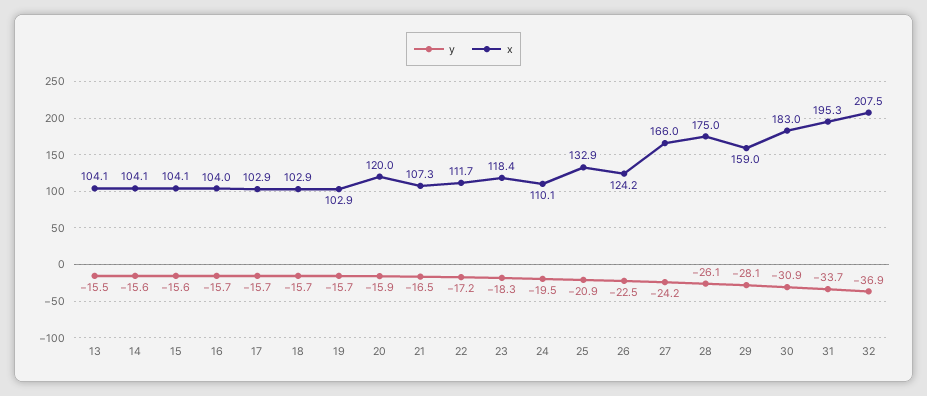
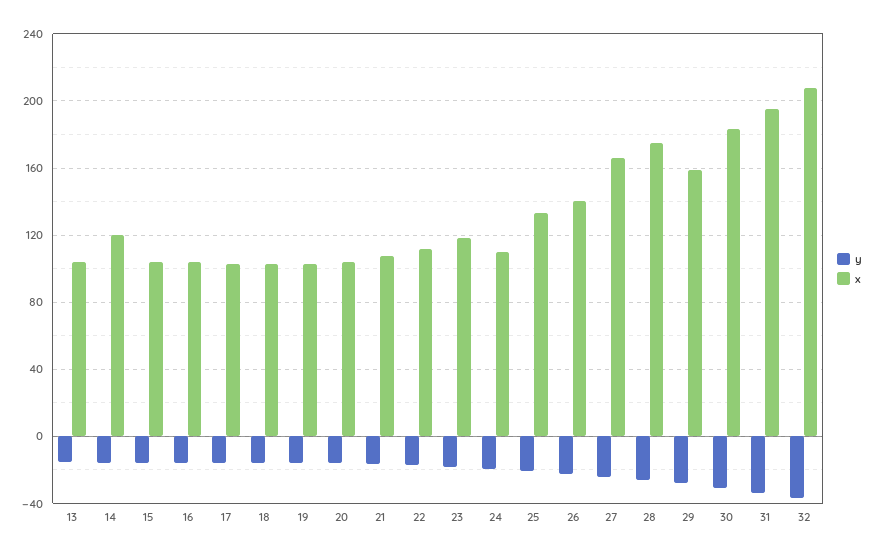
  {
    "y": {
      "13": -15.5,
      "14": -15.6,
      "15": -15.6,
      "16": -15.7,
      "17": -15.7,
      "18": -15.7,
      "19": -15.7,
      "20": -15.9,
      "21": -16.5,
      "22": -17.2,
      "23": -18.3,
      "24": -19.5,
      "25": -20.9,
      "26": -22.5,
      "27": -24.2,
      "28": -26.1,
      "29": -28.1,
      "30": -30.9,
      "31": -33.7,
      "32": -36.9
    },
    "x": {
      "13": 104.1,
-     "14": 104.1,
+     "14": 120,
      "15": 104.1,
      "16": 104,
      "17": 102.9,
      "18": 102.9,
      "19": 102.9,
-     "20": 120,
+     "20": 105,
      "21": 107.3,
      "22": 111.7,
      "23": 118.4,
      "24": 110.1,
      "25": 132.9,
-     "26": 124.2,
+     "26": 140,
      "27": 166,
      "28": 175,
      "29": 159,
      "30": 183,
      "31": 195.3,
      "32": 207.5
    }
  }

